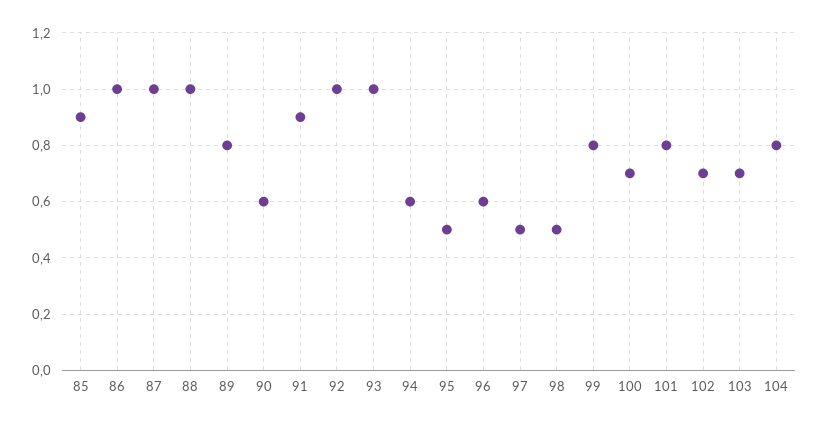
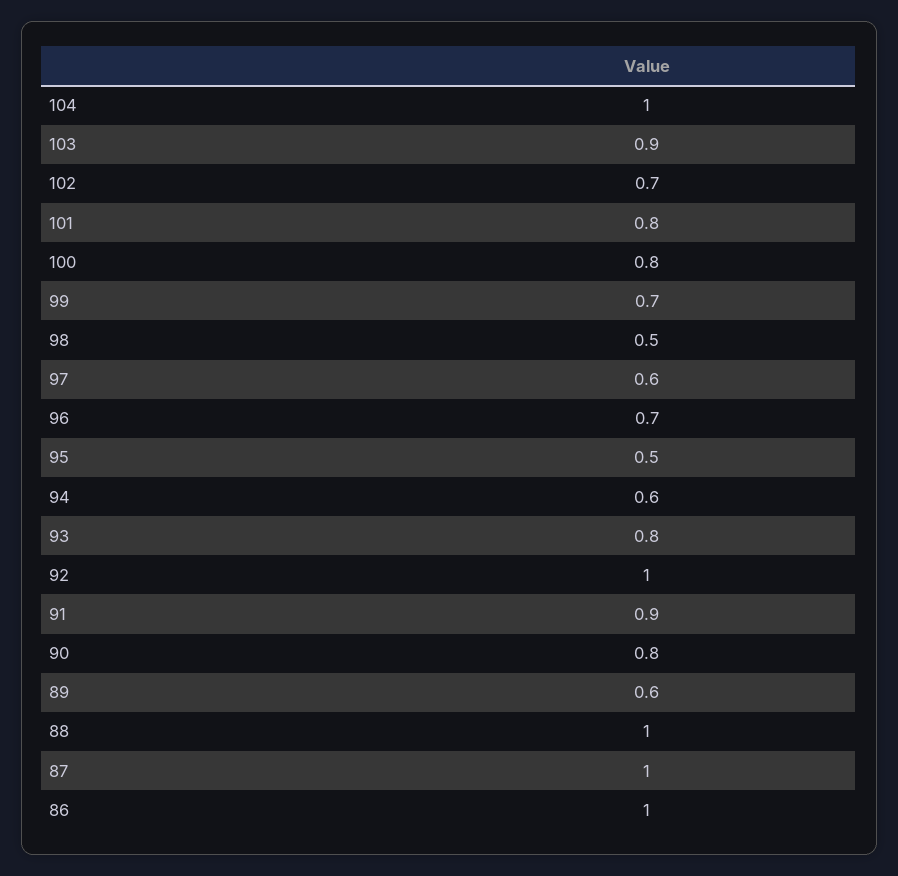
  {
-   "85": 0.9,
    "86": 1,
    "87": 1,
    "88": 1,
-   "89": 0.8,
+   "89": 0.6,
-   "90": 0.6,
+   "90": 0.8,
    "91": 0.9,
    "92": 1,
-   "93": 1,
+   "93": 0.8,
    "94": 0.6,
    "95": 0.5,
-   "96": 0.6,
+   "96": 0.7,
-   "97": 0.5,
+   "97": 0.6,
    "98": 0.5,
-   "99": 0.8,
+   "99": 0.7,
-   "100": 0.7,
+   "100": 0.8,
    "101": 0.8,
    "102": 0.7,
-   "103": 0.7,
+   "103": 0.9,
-   "104": 0.8
+   "104": 1
  }

